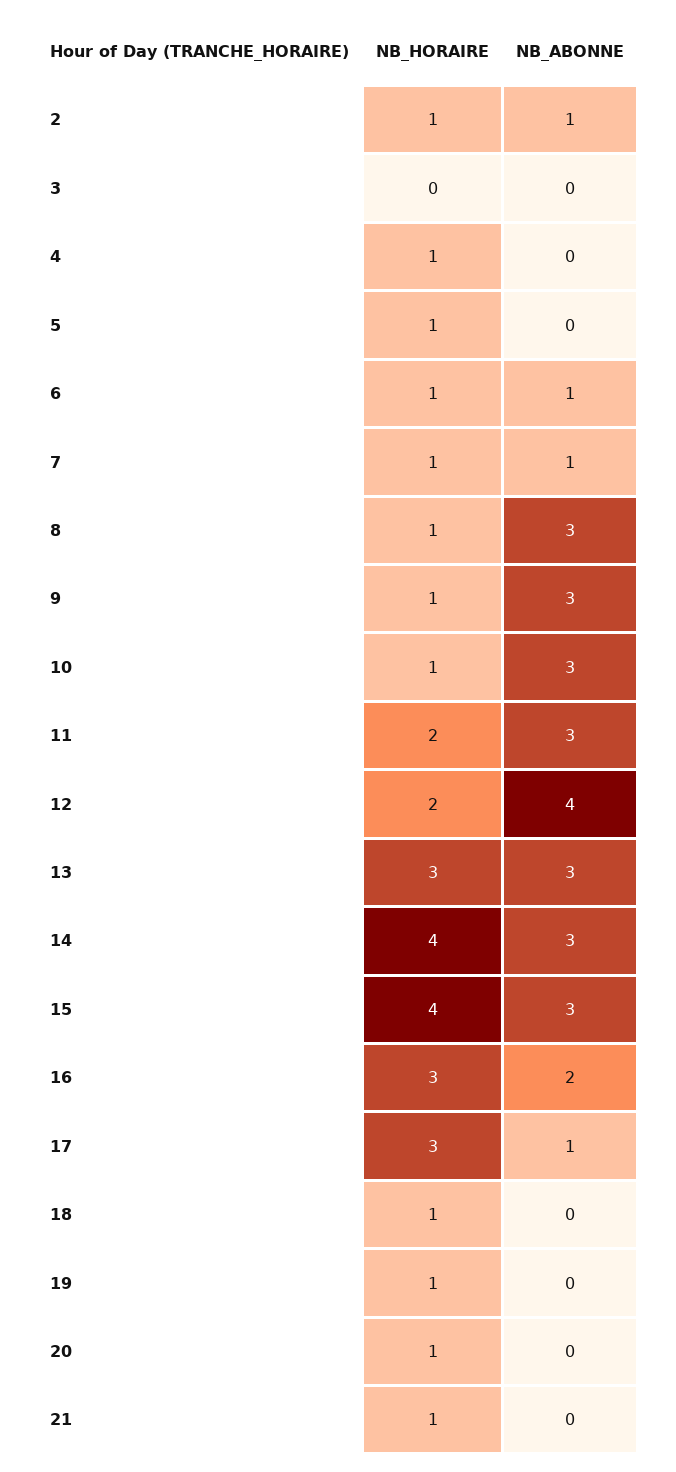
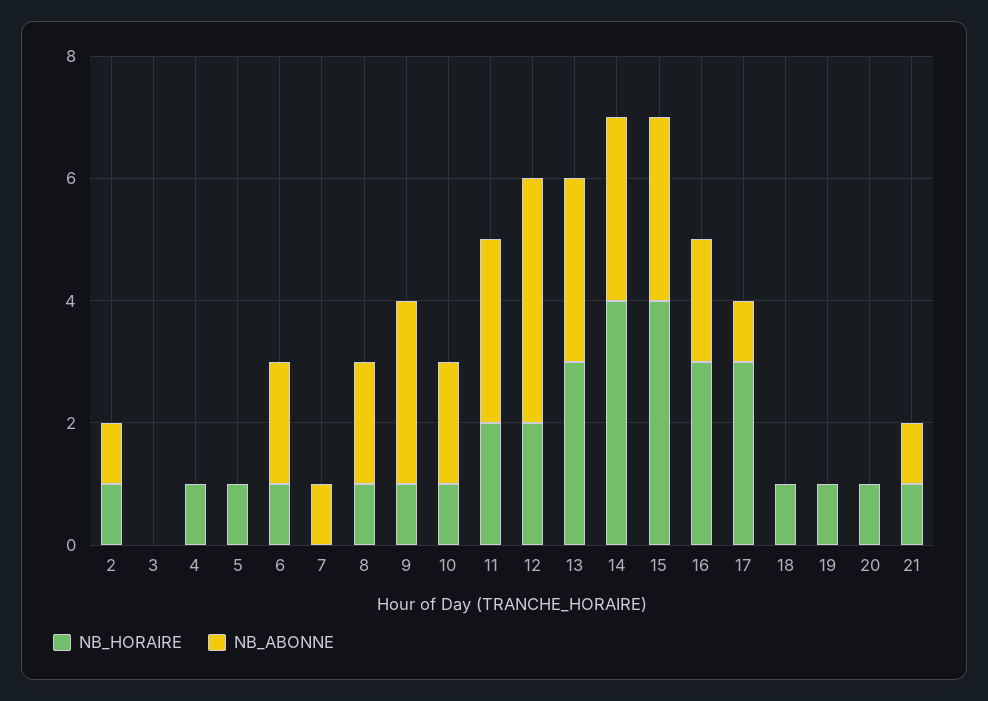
  {
    "NB_HORAIRE": {
      "2": 1,
      "3": 0,
      "4": 1,
      "5": 1,
      "6": 1,
-     "7": 1,
+     "7": 0,
      "8": 1,
      "9": 1,
      "10": 1,
      "11": 2,
      "12": 2,
      "13": 3,
      "14": 4,
      "15": 4,
      "16": 3,
      "17": 3,
      "18": 1,
      "19": 1,
      "20": 1,
      "21": 1
    },
    "NB_ABONNE": {
      "2": 1,
      "3": 0,
      "4": 0,
      "5": 0,
-     "6": 1,
+     "6": 2,
      "7": 1,
-     "8": 3,
+     "8": 2,
      "9": 3,
-     "10": 3,
+     "10": 2,
      "11": 3,
      "12": 4,
      "13": 3,
      "14": 3,
      "15": 3,
      "16": 2,
      "17": 1,
      "18": 0,
      "19": 0,
      "20": 0,
-     "21": 0
+     "21": 1
    }
  }

